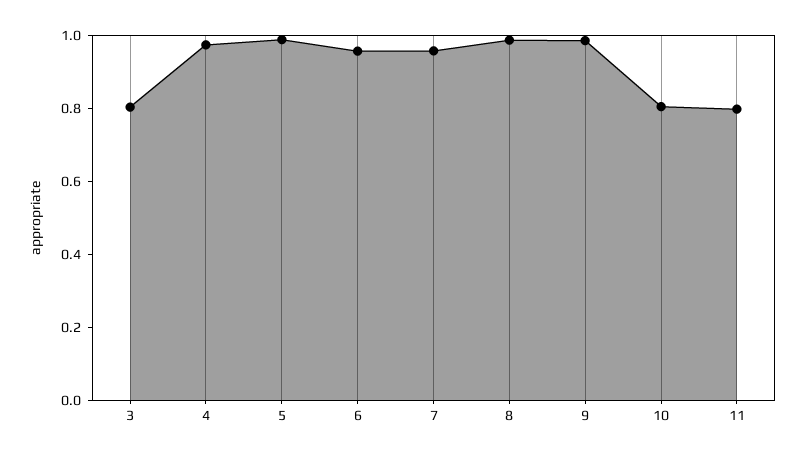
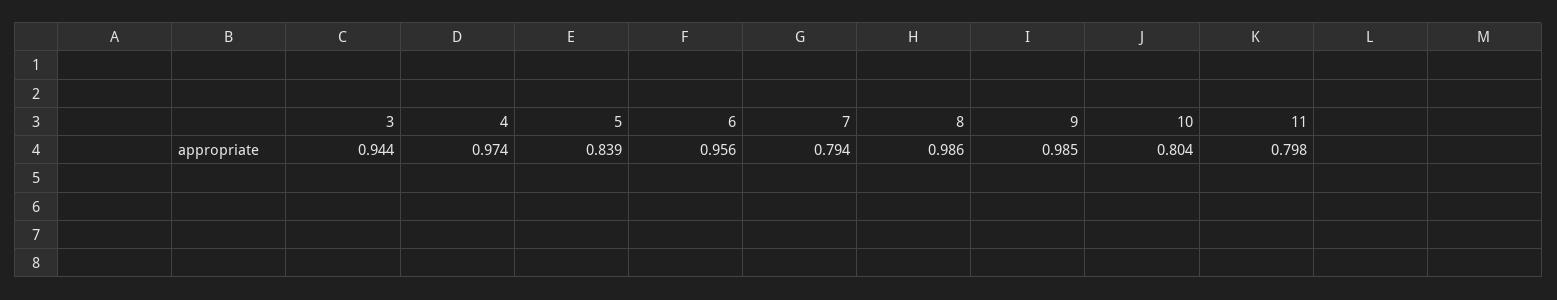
  {
-   "3": 0.8,
+   "3": 0.944,
    "4": 0.974,
-   "5": 1,
+   "5": 0.839,
    "6": 0.956,
-   "7": 0.95,
+   "7": 0.794,
    "8": 0.986,
    "9": 0.985,
    "10": 0.804,
    "11": 0.798
  }

